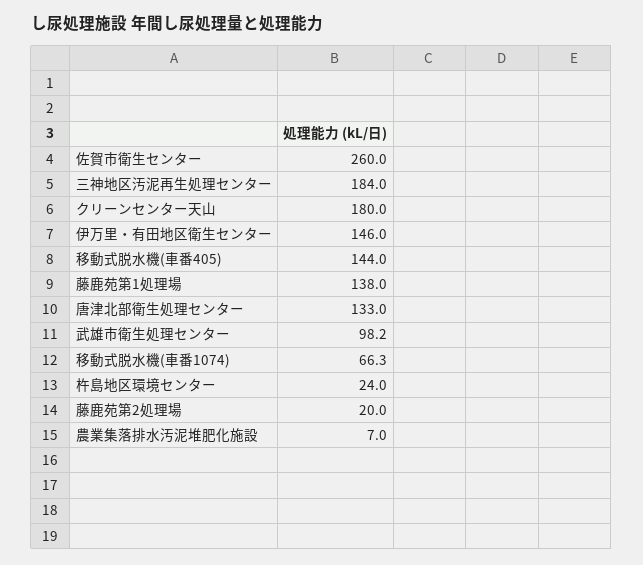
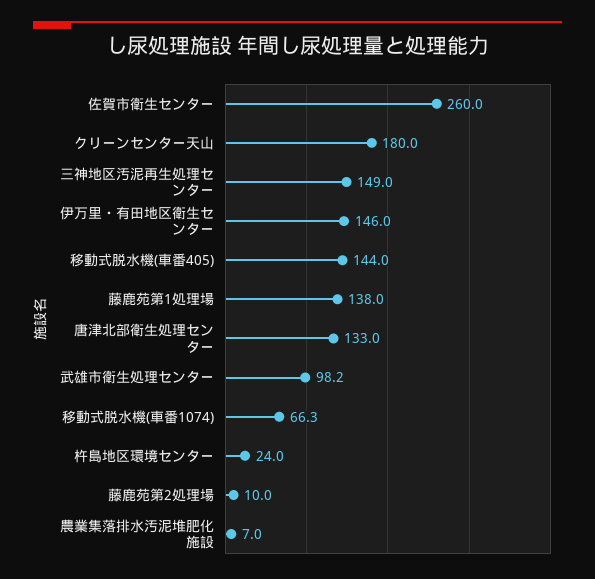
  {
    "佐賀市衛生センター": 260,
-   "三神地区汚泥再生処理センター": 184,
+   "三神地区汚泥再生処理センター": 149,
    "クリーンセンター天山": 180,
    "伊万里・有田地区衛生センター": 146,
    "移動式脱水機(車番405)": 144,
    "藤鹿苑第1処理場": 138,
    "唐津北部衛生処理センター": 133,
    "武雄市衛生処理センター": 98.2,
    "移動式脱水機(車番1074)": 66.3,
    "杵島地区環境センター": 24,
-   "藤鹿苑第2処理場": 20,
+   "藤鹿苑第2処理場": 10,
    "農業集落排水汚泥堆肥化施設": 7
  }

